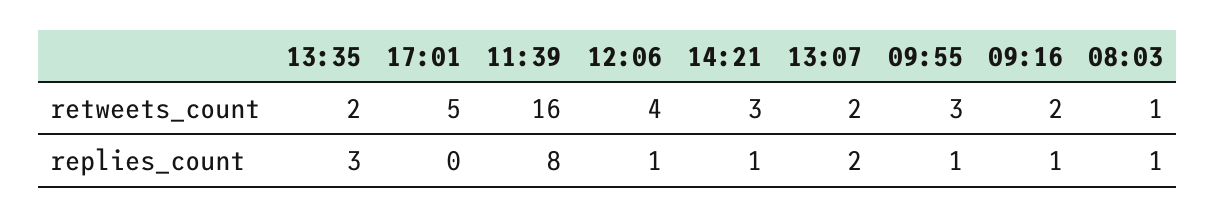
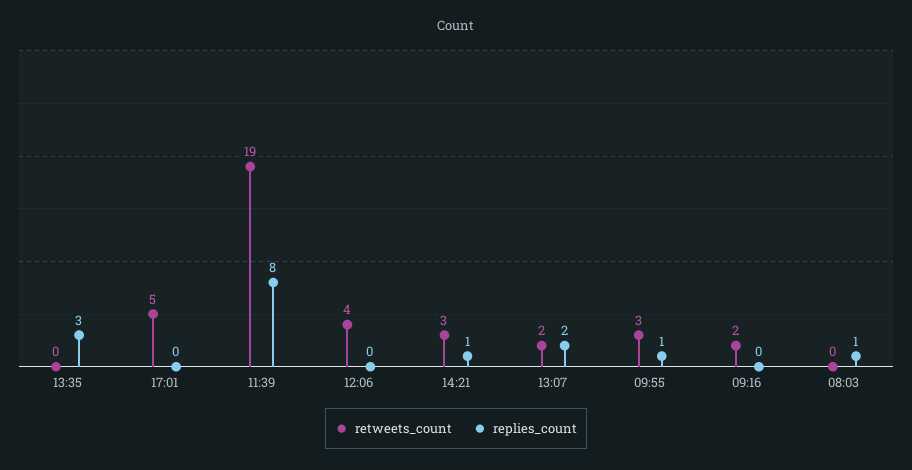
  {
    "retweets_count": {
-     "13:35": 2,
+     "13:35": 0,
      "17:01": 5,
-     "11:39": 16,
+     "11:39": 19,
      "12:06": 4,
      "14:21": 3,
      "13:07": 2,
      "09:55": 3,
      "09:16": 2,
-     "08:03": 1
+     "08:03": 0
    },
    "replies_count": {
      "13:35": 3,
      "17:01": 0,
      "11:39": 8,
-     "12:06": 1,
+     "12:06": 0,
      "14:21": 1,
      "13:07": 2,
      "09:55": 1,
-     "09:16": 1,
+     "09:16": 0,
      "08:03": 1
    }
  }

